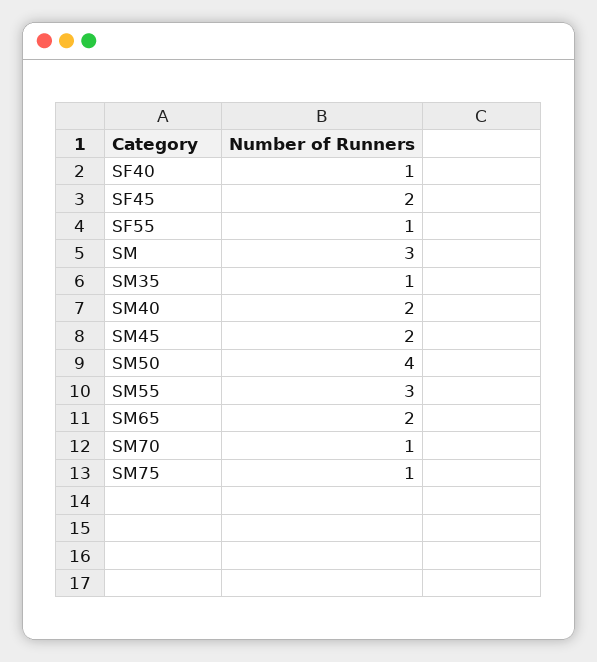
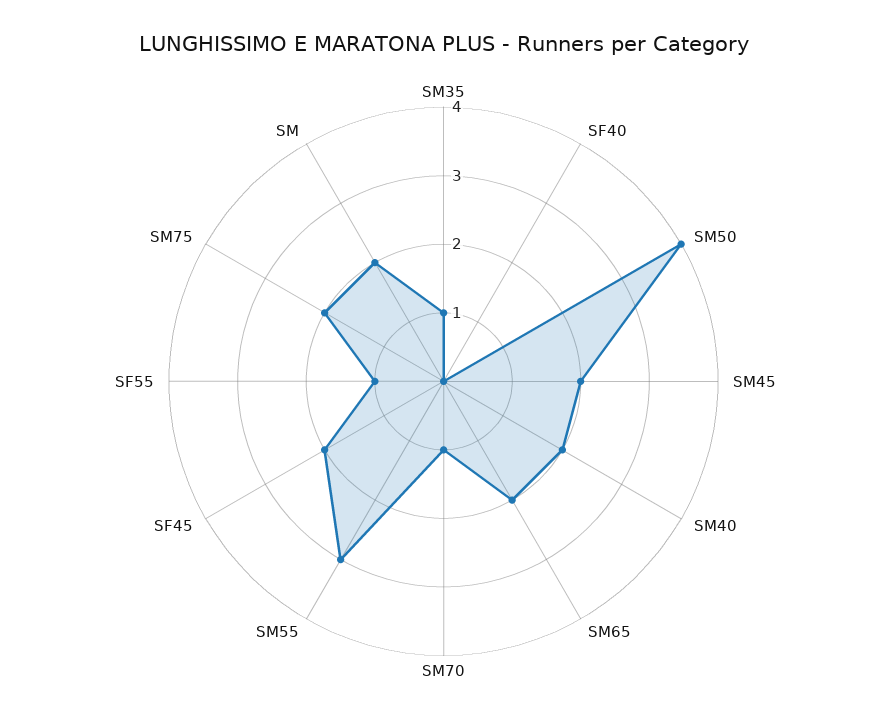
  {
-   "SF40": 1,
+   "SF40": 0,
    "SF45": 2,
    "SF55": 1,
-   "SM": 3,
+   "SM": 2,
    "SM35": 1,
    "SM40": 2,
    "SM45": 2,
    "SM50": 4,
    "SM55": 3,
    "SM65": 2,
    "SM70": 1,
-   "SM75": 1
+   "SM75": 2
  }

